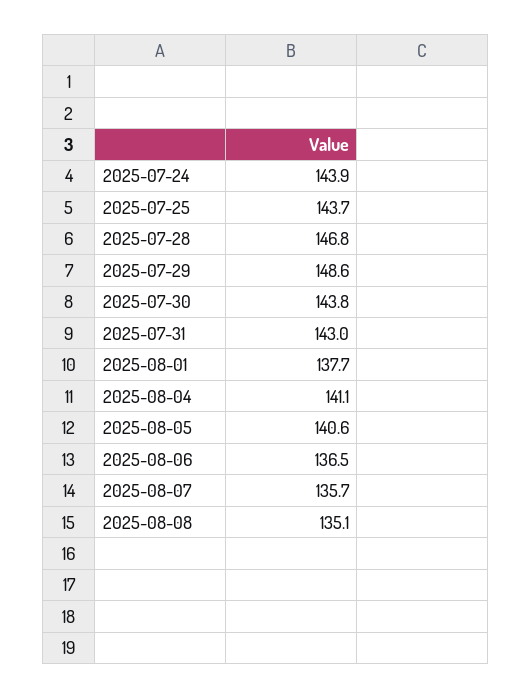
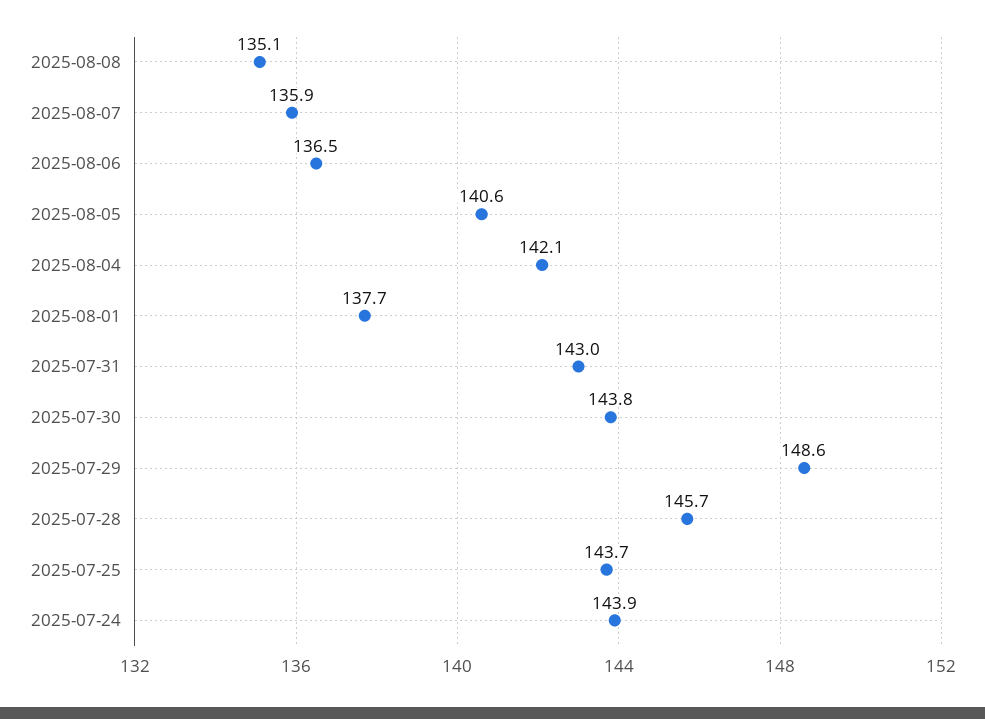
  {
    "2025-07-24": 143.9,
    "2025-07-25": 143.7,
-   "2025-07-28": 146.8,
+   "2025-07-28": 145.7,
    "2025-07-29": 148.6,
    "2025-07-30": 143.8,
    "2025-07-31": 143,
    "2025-08-01": 137.7,
-   "2025-08-04": 141.1,
+   "2025-08-04": 142.1,
    "2025-08-05": 140.6,
    "2025-08-06": 136.5,
-   "2025-08-07": 135.7,
+   "2025-08-07": 135.9,
    "2025-08-08": 135.1
  }

